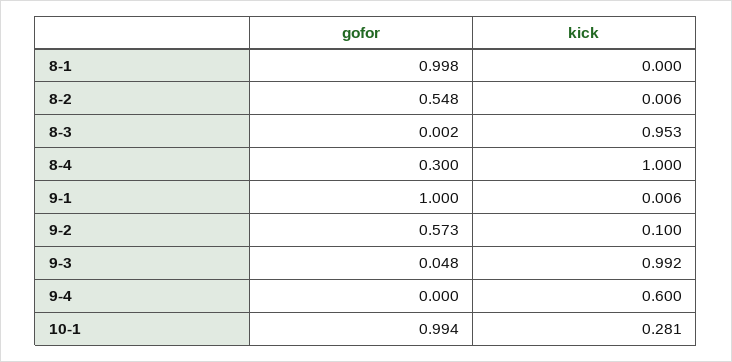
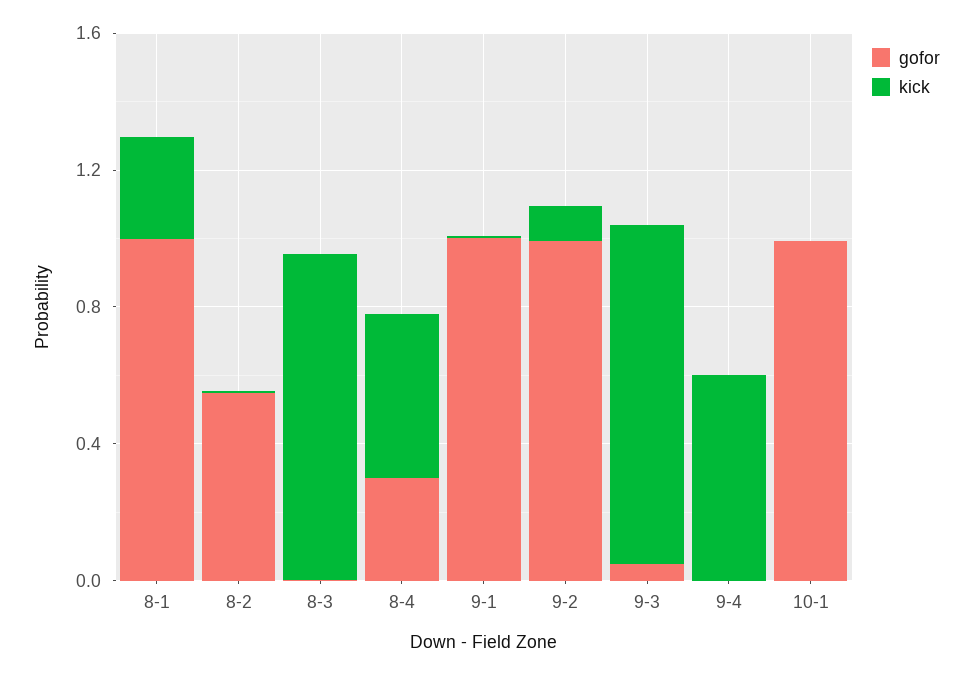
  {
    "gofor": {
      "8-1": 0.998,
      "8-2": 0.548,
      "8-3": 0.002,
      "8-4": 0.3,
      "9-1": 1,
-     "9-2": 0.573,
+     "9-2": 1,
      "9-3": 0.048,
      "9-4": 0,
      "10-1": 0.994
    },
    "kick": {
-     "8-1": 0,
+     "8-1": 0.3,
      "8-2": 0.006,
      "8-3": 0.953,
-     "8-4": 1,
+     "8-4": 0.5,
      "9-1": 0.006,
      "9-2": 0.1,
      "9-3": 0.992,
      "9-4": 0.6,
-     "10-1": 0.281
+     "10-1": 0
    }
  }

